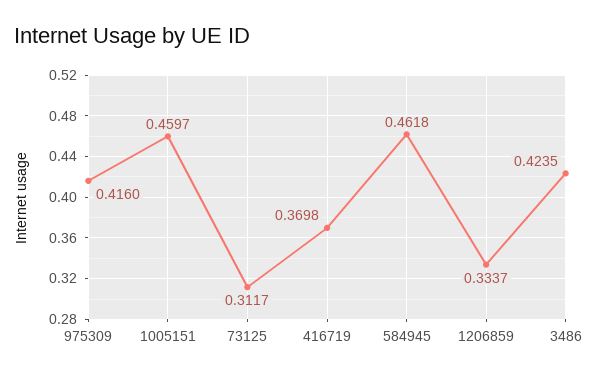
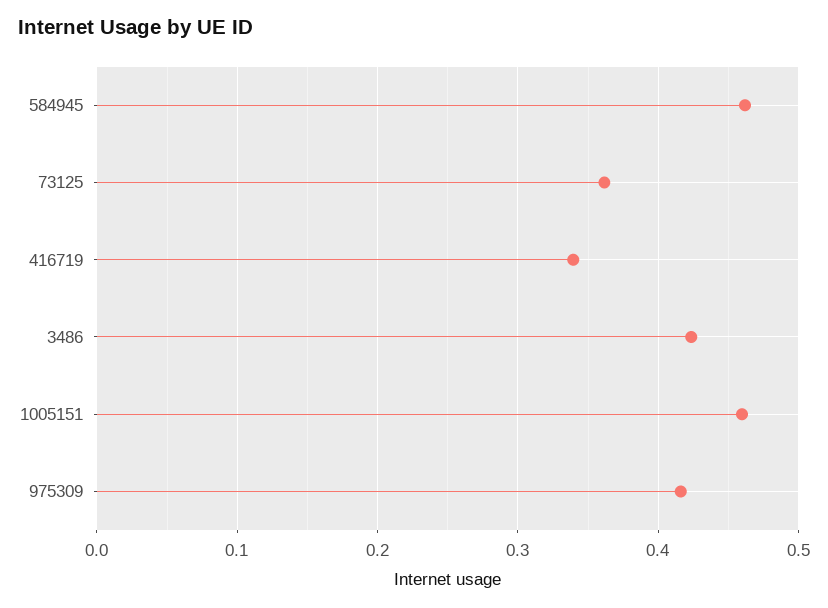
  {
    "975309": 0.416,
    "1005151": 0.4597,
-   "73125": 0.3117,
+   "73125": 0.36,
-   "416719": 0.3698,
+   "416719": 0.34,
    "584945": 0.4618,
-   "1206859": 0.3337,
    "3486": 0.4235
  }

